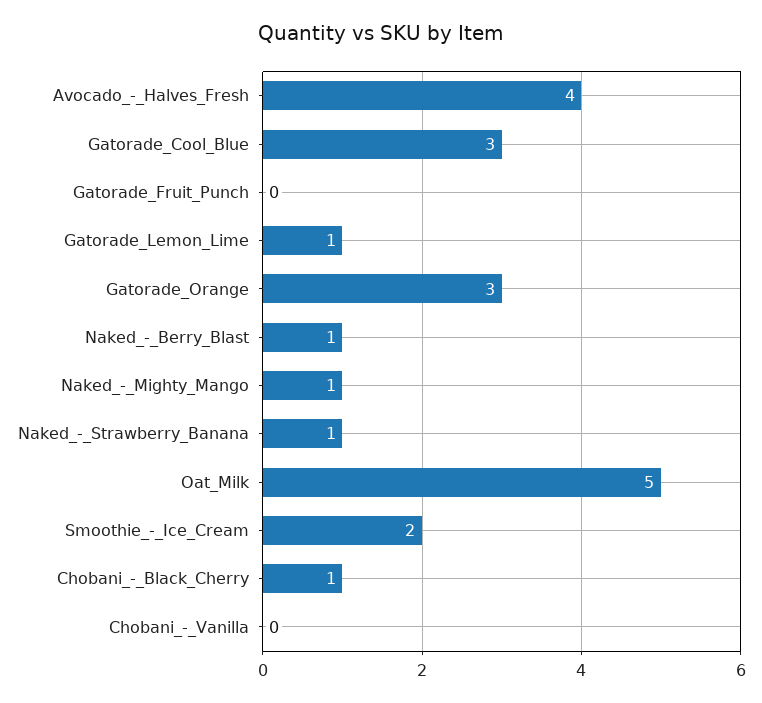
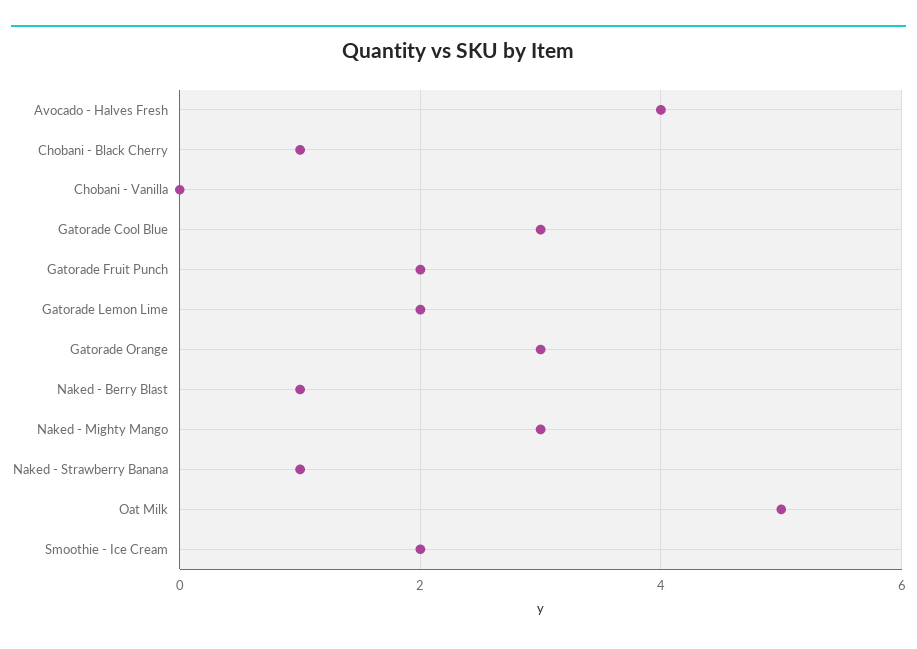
  {
    "Avocado_-_Halves_Fresh": 4,
    "Gatorade_Cool_Blue": 3,
-   "Gatorade_Fruit_Punch": 0,
+   "Gatorade_Fruit_Punch": 2,
-   "Gatorade_Lemon_Lime": 1,
+   "Gatorade_Lemon_Lime": 2,
    "Gatorade_Orange": 3,
    "Naked_-_Berry_Blast": 1,
-   "Naked_-_Mighty_Mango": 1,
+   "Naked_-_Mighty_Mango": 3,
    "Naked_-_Strawberry_Banana": 1,
    "Oat_Milk": 5,
    "Smoothie_-_Ice_Cream": 2,
    "Chobani_-_Black_Cherry": 1,
    "Chobani_-_Vanilla": 0
  }

